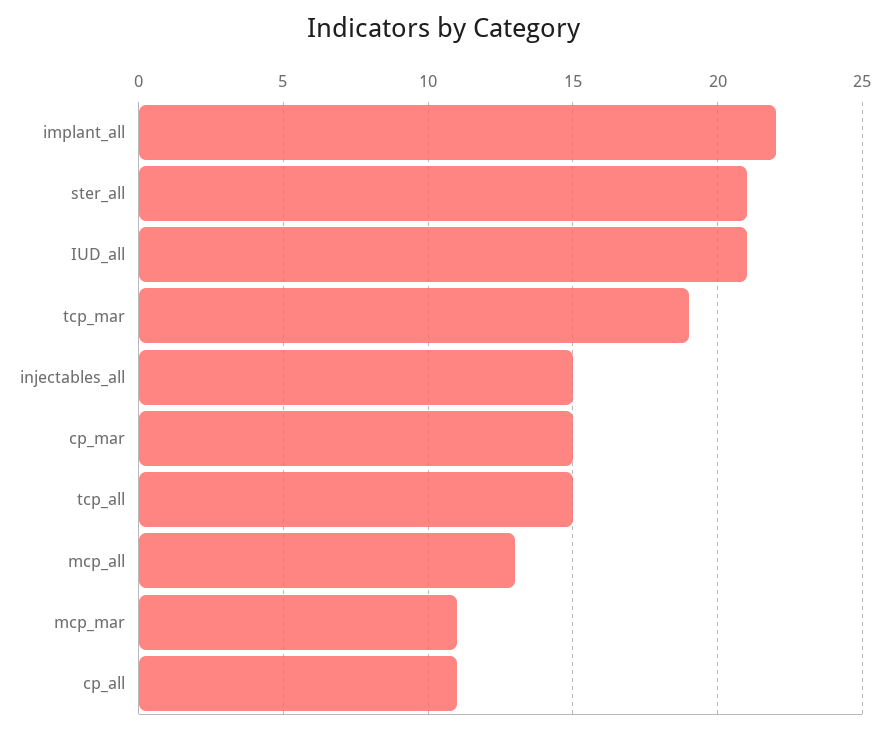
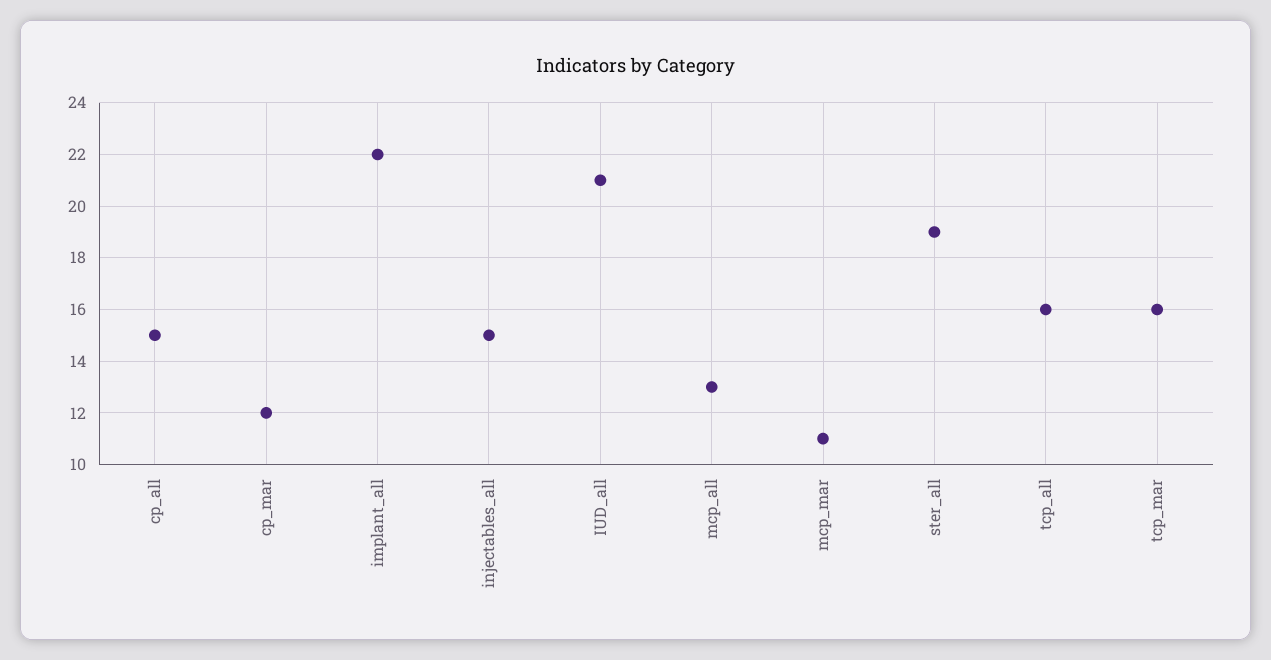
  {
    "implant_all": 22,
-   "ster_all": 21,
+   "ster_all": 19,
    "IUD_all": 21,
-   "tcp_mar": 19,
+   "tcp_mar": 16,
    "injectables_all": 15,
-   "cp_mar": 15,
+   "cp_mar": 12,
-   "tcp_all": 15,
+   "tcp_all": 16,
    "mcp_all": 13,
    "mcp_mar": 11,
-   "cp_all": 11
+   "cp_all": 15
  }

